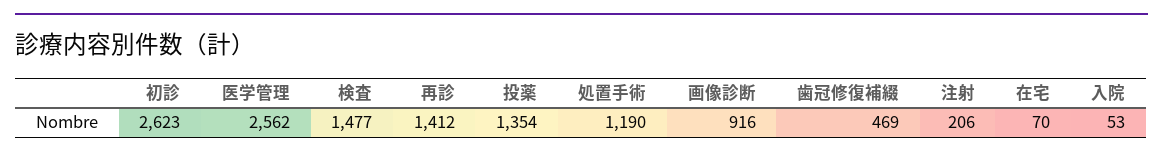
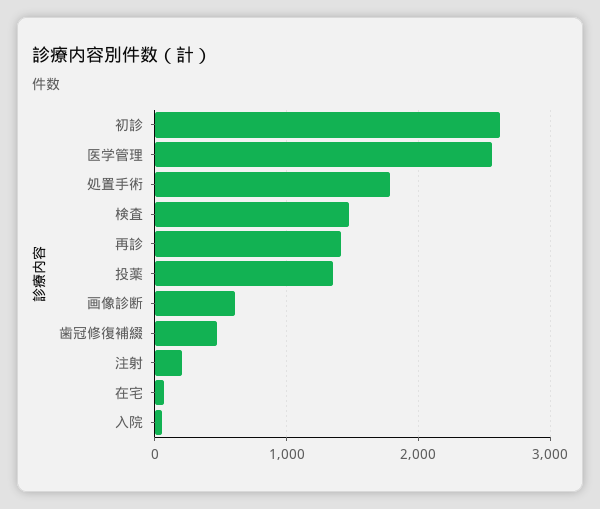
  {
    "初診": 2623,
    "医学管理": 2562,
    "検査": 1477,
    "再診": 1412,
    "投薬": 1354,
-   "処置手術": 1190,
+   "処置手術": 1800,
-   "画像診断": 916,
+   "画像診断": 600,
    "歯冠修復補綴": 469,
    "注射": 206,
    "在宅": 70,
    "入院": 53
  }

